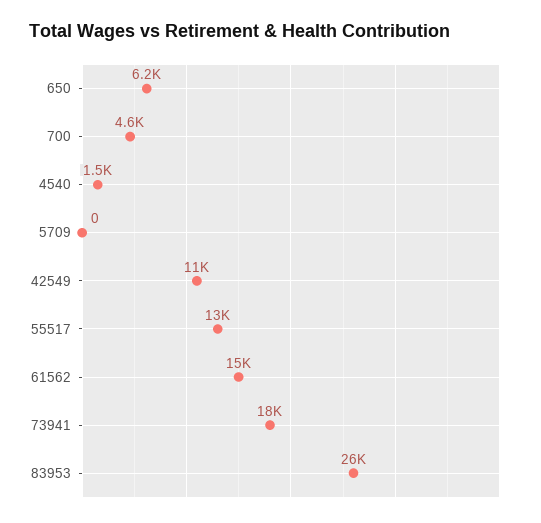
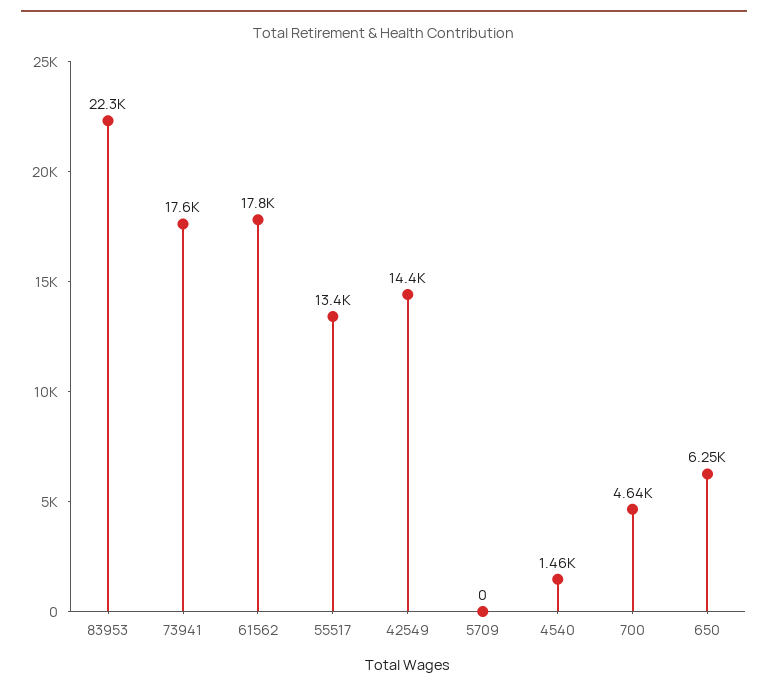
  {
    "650": 6250,
    "700": 4640,
    "4540": 1460,
    "5709": 0,
-   "42549": 11000,
+   "42549": 14400,
    "55517": 13400,
-   "61562": 15000,
+   "61562": 17800,
    "73941": 17600,
-   "83953": 26000
+   "83953": 22300
  }

